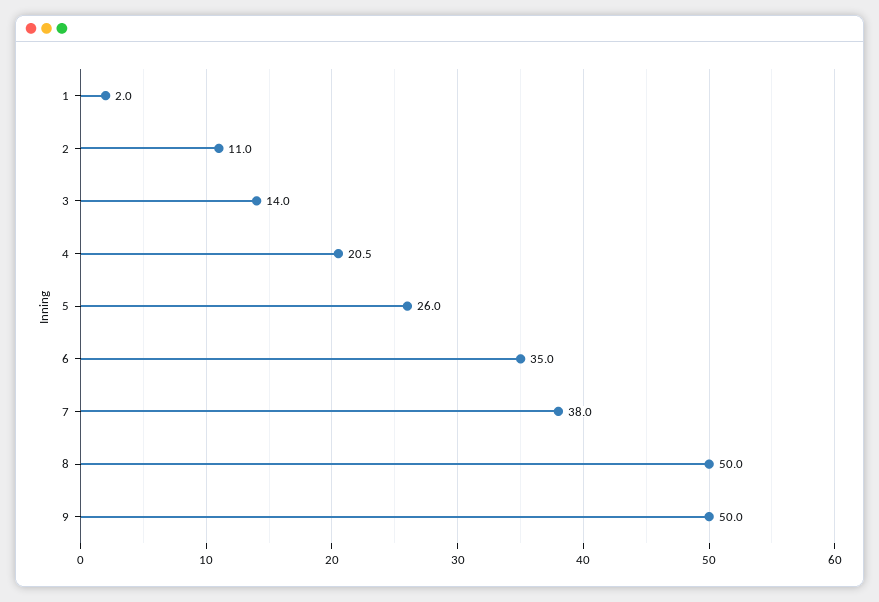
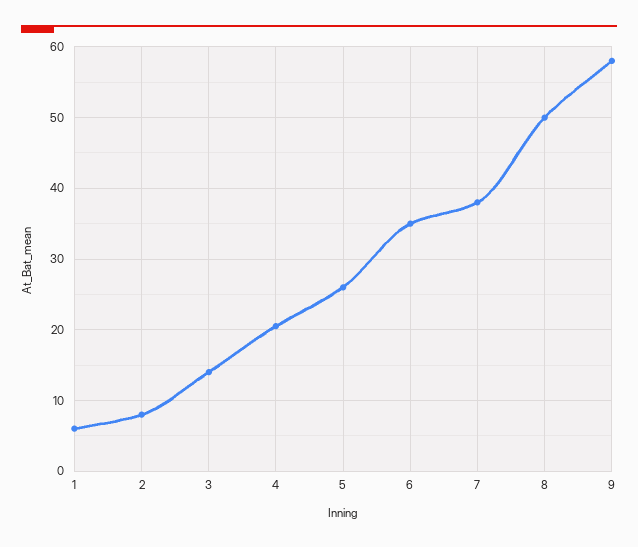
  {
-   "1": 2,
+   "1": 6,
-   "2": 11,
+   "2": 8,
    "3": 14,
    "4": 20.5,
    "5": 26,
    "6": 35,
    "7": 38,
    "8": 50,
-   "9": 50
+   "9": 58
  }

